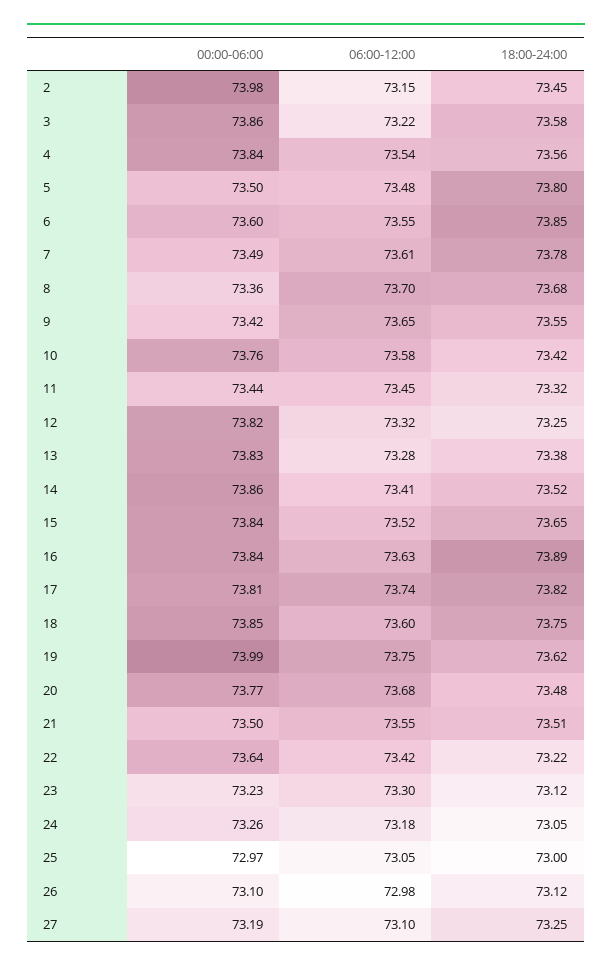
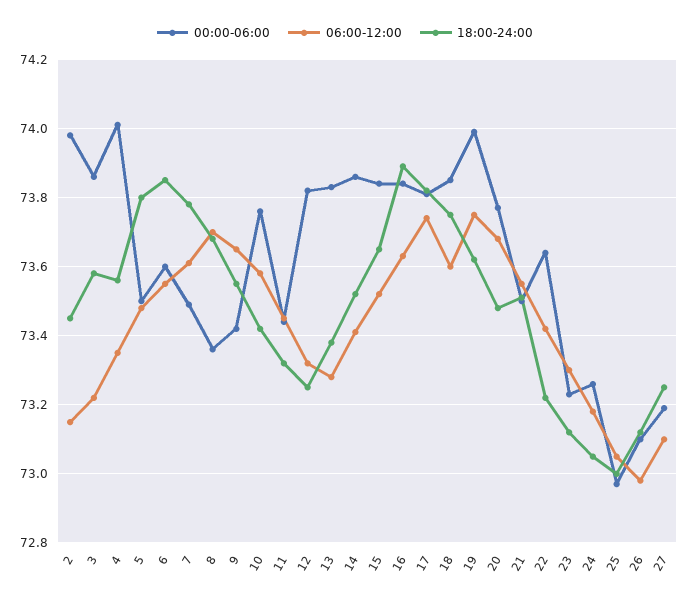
  {
    "00:00-06:00": {
      "2": 73.98,
      "3": 73.86,
-     "4": 73.84,
+     "4": 74,
      "5": 73.5,
      "6": 73.6,
      "7": 73.49,
      "8": 73.36,
      "9": 73.42,
      "10": 73.76,
      "11": 73.44,
      "12": 73.82,
      "13": 73.83,
      "14": 73.86,
      "15": 73.84,
      "16": 73.84,
      "17": 73.81,
      "18": 73.85,
      "19": 73.99,
      "20": 73.77,
      "21": 73.5,
      "22": 73.64,
      "23": 73.23,
      "24": 73.26,
      "25": 72.97,
      "26": 73.1,
      "27": 73.19
    },
    "06:00-12:00": {
      "2": 73.15,
      "3": 73.22,
-     "4": 73.54,
+     "4": 73.35,
      "5": 73.48,
      "6": 73.55,
      "7": 73.61,
      "8": 73.7,
      "9": 73.65,
      "10": 73.58,
      "11": 73.45,
      "12": 73.32,
      "13": 73.28,
      "14": 73.41,
      "15": 73.52,
      "16": 73.63,
      "17": 73.74,
      "18": 73.6,
      "19": 73.75,
      "20": 73.68,
      "21": 73.55,
      "22": 73.42,
      "23": 73.3,
      "24": 73.18,
      "25": 73.05,
      "26": 72.98,
      "27": 73.1
    },
    "18:00-24:00": {
      "2": 73.45,
      "3": 73.58,
      "4": 73.56,
      "5": 73.8,
      "6": 73.85,
      "7": 73.78,
      "8": 73.68,
      "9": 73.55,
      "10": 73.42,
      "11": 73.32,
      "12": 73.25,
      "13": 73.38,
      "14": 73.52,
      "15": 73.65,
      "16": 73.89,
      "17": 73.82,
      "18": 73.75,
      "19": 73.62,
      "20": 73.48,
      "21": 73.51,
      "22": 73.22,
      "23": 73.12,
      "24": 73.05,
      "25": 73,
      "26": 73.12,
      "27": 73.25
    }
  }

